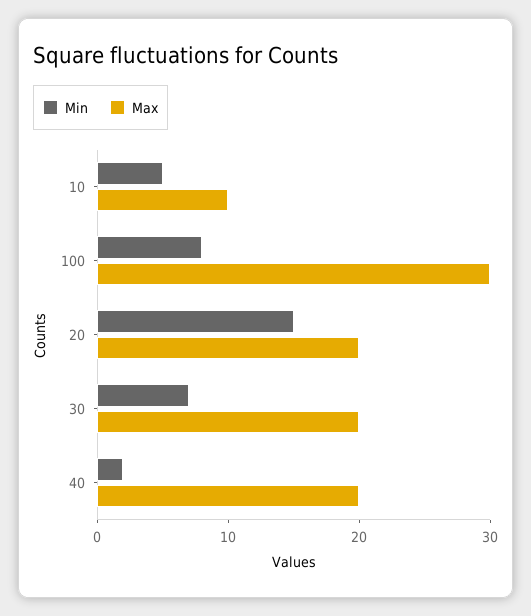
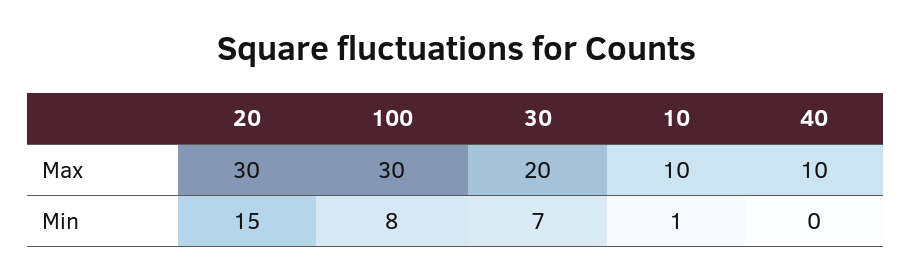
  {
    "Min": {
-     "10": 5,
+     "10": 1,
      "100": 8,
      "20": 15,
      "30": 7,
-     "40": 2
+     "40": 0
    },
    "Max": {
      "10": 10,
      "100": 30,
-     "20": 20,
+     "20": 30,
      "30": 20,
-     "40": 20
+     "40": 10
    }
  }

